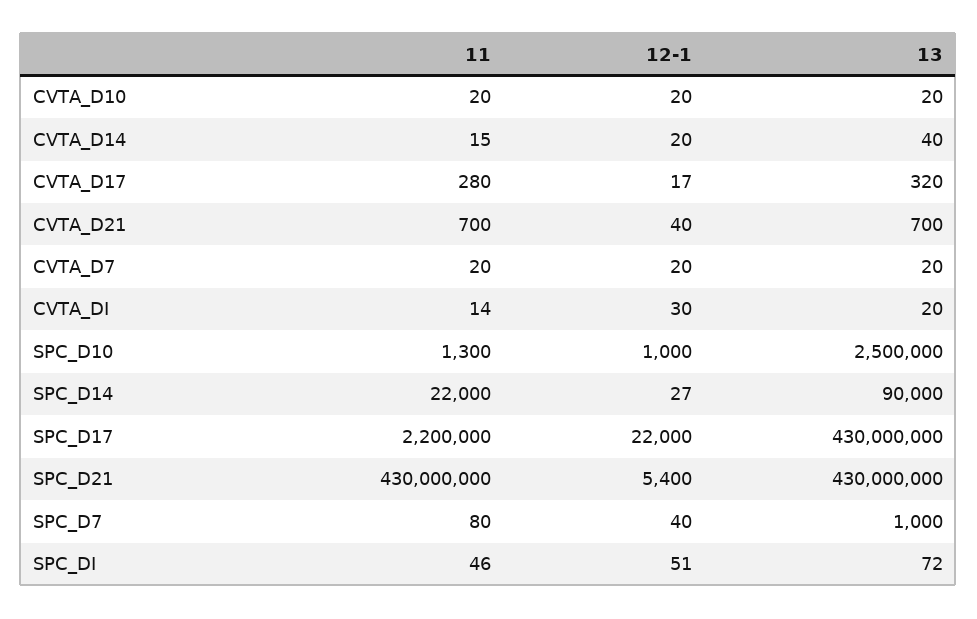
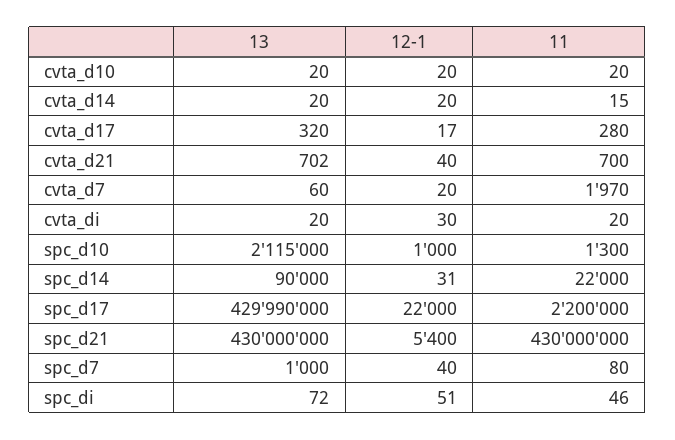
  {
    "11": {
      "CVTA_D10": 20,
      "CVTA_D14": 15,
      "CVTA_D17": 280,
      "CVTA_D21": 700,
-     "CVTA_D7": 20,
+     "CVTA_D7": 1970,
-     "CVTA_DI": 14,
+     "CVTA_DI": 20,
      "SPC_D10": 1300,
      "SPC_D14": 22000,
      "SPC_D17": 2200000,
      "SPC_D21": 430000000,
      "SPC_D7": 80,
      "SPC_DI": 46
    },
    "12-1": {
      "CVTA_D10": 20,
      "CVTA_D14": 20,
      "CVTA_D17": 17,
      "CVTA_D21": 40,
      "CVTA_D7": 20,
      "CVTA_DI": 30,
      "SPC_D10": 1000,
-     "SPC_D14": 27,
+     "SPC_D14": 31,
      "SPC_D17": 22000,
      "SPC_D21": 5400,
      "SPC_D7": 40,
      "SPC_DI": 51
    },
    "13": {
      "CVTA_D10": 20,
-     "CVTA_D14": 40,
+     "CVTA_D14": 20,
      "CVTA_D17": 320,
-     "CVTA_D21": 700,
+     "CVTA_D21": 702,
-     "CVTA_D7": 20,
+     "CVTA_D7": 60,
      "CVTA_DI": 20,
-     "SPC_D10": 2500000,
+     "SPC_D10": 2115000,
      "SPC_D14": 90000,
-     "SPC_D17": 430000000,
+     "SPC_D17": 429990000,
      "SPC_D21": 430000000,
      "SPC_D7": 1000,
      "SPC_DI": 72
    }
  }

